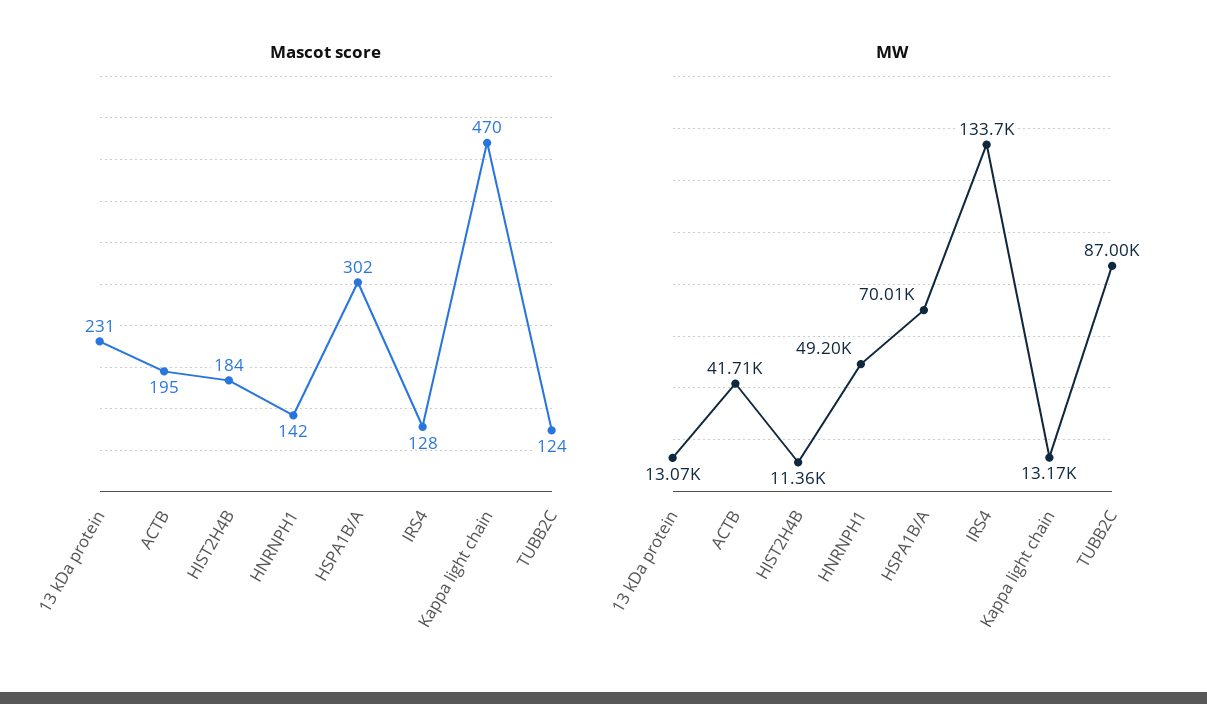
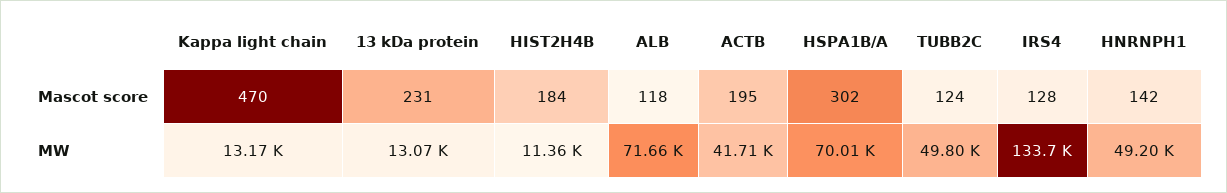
  {
    "Mascot score": {
      "13 kDa protein": 231,
      "ACTB": 195,
      "HIST2H4B": 184,
      "HNRNPH1": 142,
      "HSPA1B/A": 302,
      "IRS4": 128,
      "Kappa light chain": 470,
-     "TUBB2C": 124
+     "TUBB2C": 124,
+     "ALB": 118
    },
    "MW": {
      "13 kDa protein": 13070,
      "ACTB": 41710,
      "HIST2H4B": 11360,
      "HNRNPH1": 49200,
      "HSPA1B/A": 70010,
      "IRS4": 133700,
      "Kappa light chain": 13170,
-     "TUBB2C": 87000
+     "TUBB2C": 49800,
+     "ALB": 71660
    }
  }

